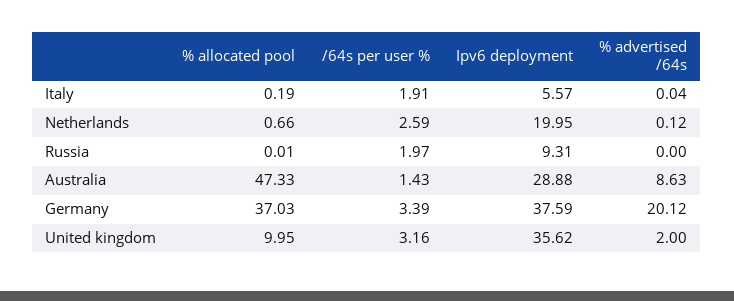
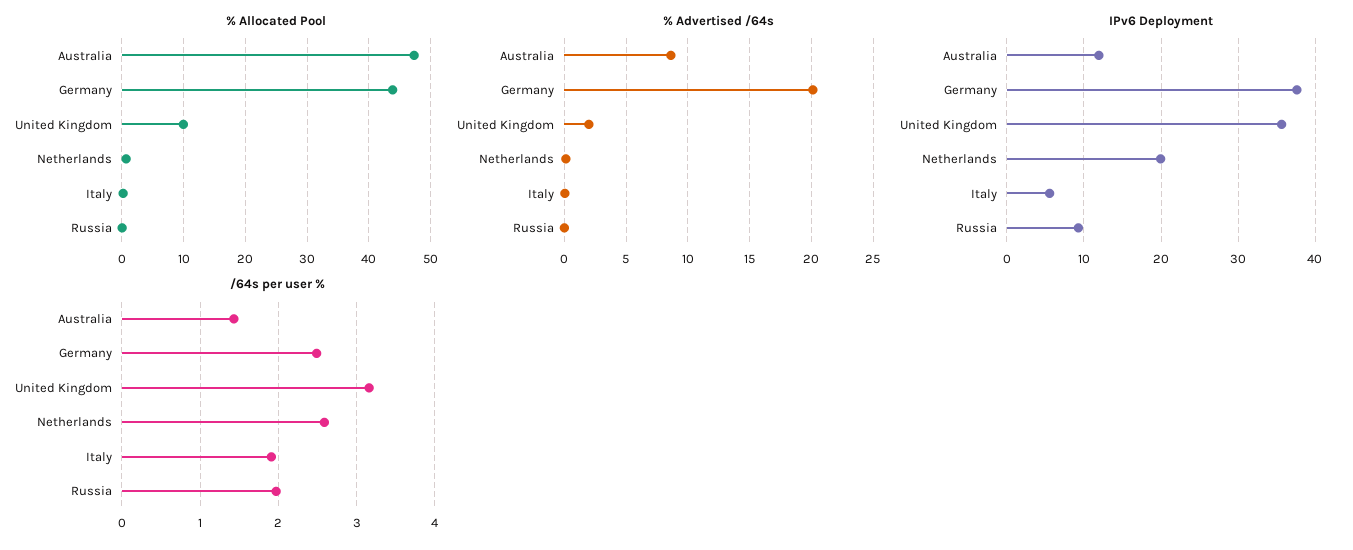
  {
    "% allocated pool": {
      "Italy": 0.19,
      "Netherlands": 0.66,
      "Russia": 0.01,
      "Australia": 47.33,
-     "Germany": 37.03,
+     "Germany": 44,
      "United kingdom": 9.95
    },
    "/64s per user %": {
      "Italy": 1.91,
      "Netherlands": 2.59,
      "Russia": 1.97,
      "Australia": 1.43,
-     "Germany": 3.39,
+     "Germany": 2.5,
      "United kingdom": 3.16
    },
    "Ipv6 deployment": {
      "Italy": 5.57,
      "Netherlands": 19.95,
      "Russia": 9.31,
-     "Australia": 28.88,
+     "Australia": 12,
      "Germany": 37.59,
      "United kingdom": 35.62
    },
    "% advertised /64s": {
      "Italy": 0.04,
      "Netherlands": 0.12,
      "Russia": 0,
      "Australia": 8.63,
      "Germany": 20.12,
      "United kingdom": 2
    }
  }

